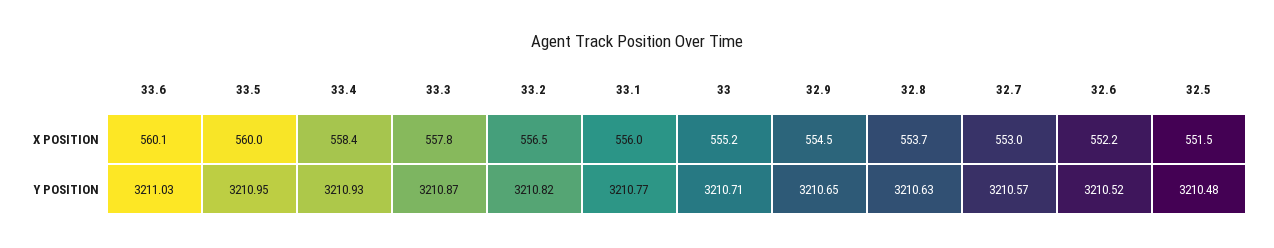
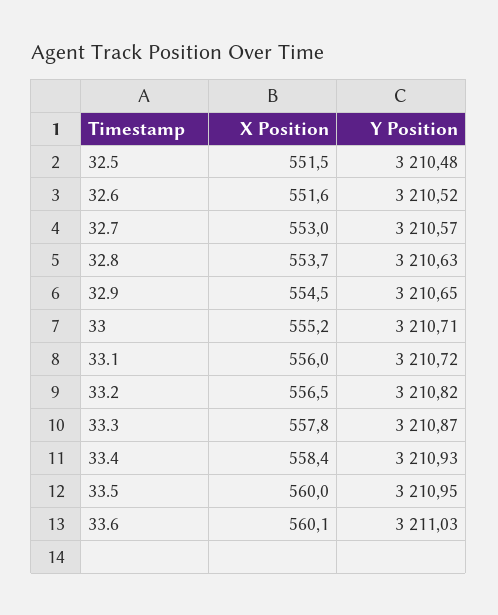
  {
    "33.6": {
      "X POSITION": 560.1,
      "Y POSITION": 3211.03
    },
    "33.5": {
      "X POSITION": 560,
      "Y POSITION": 3210.95
    },
    "33.4": {
      "X POSITION": 558.4,
      "Y POSITION": 3210.93
    },
    "33.3": {
      "X POSITION": 557.8,
      "Y POSITION": 3210.87
    },
    "33.2": {
      "X POSITION": 556.5,
      "Y POSITION": 3210.82
    },
    "33.1": {
      "X POSITION": 556,
-     "Y POSITION": 3210.77
+     "Y POSITION": 3210.72
    },
    "33": {
      "X POSITION": 555.2,
      "Y POSITION": 3210.71
    },
    "32.9": {
      "X POSITION": 554.5,
      "Y POSITION": 3210.65
    },
    "32.8": {
      "X POSITION": 553.7,
      "Y POSITION": 3210.63
    },
    "32.7": {
      "X POSITION": 553,
      "Y POSITION": 3210.57
    },
    "32.6": {
-     "X POSITION": 552.2,
+     "X POSITION": 551.6,
      "Y POSITION": 3210.52
    },
    "32.5": {
      "X POSITION": 551.5,
      "Y POSITION": 3210.48
    }
  }

